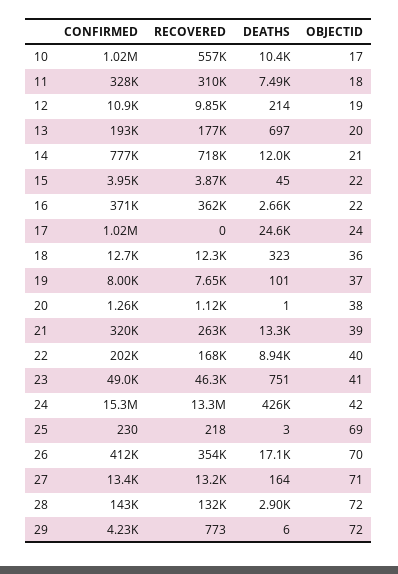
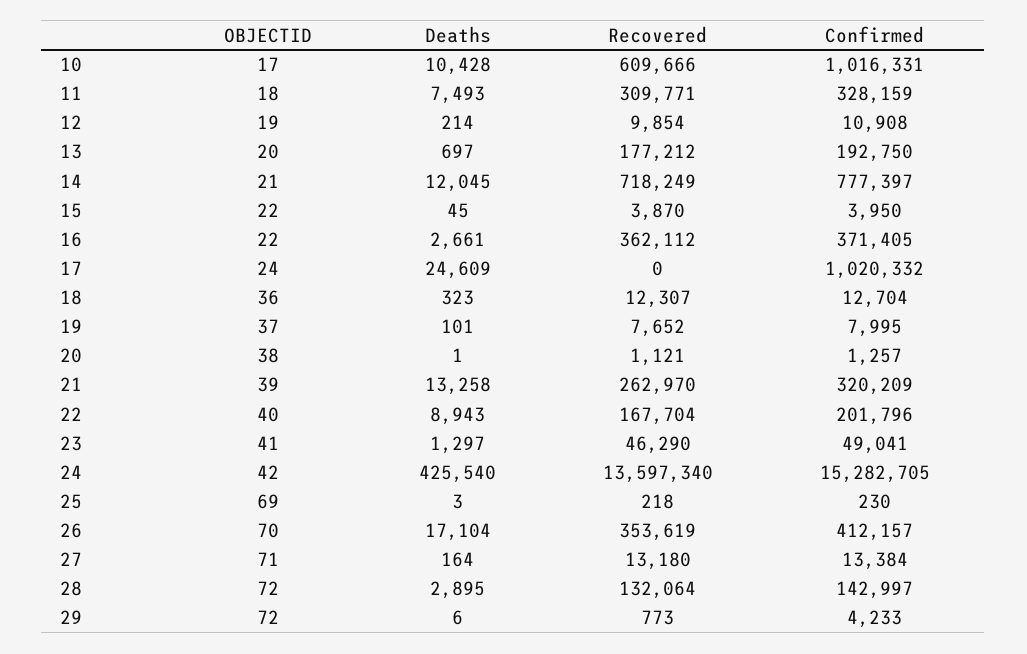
  {
    "CONFIRMED": {
      "10": 1016331,
      "11": 328159,
      "12": 10908,
      "13": 192750,
      "14": 777397,
      "15": 3950,
      "16": 371405,
      "17": 1020332,
      "18": 12704,
      "19": 7995,
      "20": 1257,
      "21": 320209,
      "22": 201796,
      "23": 49041,
      "24": 15282705,
      "25": 230,
      "26": 412157,
      "27": 13384,
      "28": 142997,
      "29": 4233
    },
    "RECOVERED": {
-     "10": 557000,
+     "10": 609666,
      "11": 309771,
      "12": 9854,
      "13": 177212,
      "14": 718249,
      "15": 3870,
      "16": 362112,
      "17": 0,
      "18": 12307,
      "19": 7652,
      "20": 1121,
      "21": 262970,
      "22": 167704,
      "23": 46290,
-     "24": 13300000,
+     "24": 13597340,
      "25": 218,
      "26": 353619,
      "27": 13180,
      "28": 132064,
      "29": 773
    },
    "DEATHS": {
      "10": 10428,
      "11": 7493,
      "12": 214,
      "13": 697,
      "14": 12045,
      "15": 45,
      "16": 2661,
      "17": 24609,
      "18": 323,
      "19": 101,
      "20": 1,
      "21": 13258,
      "22": 8943,
-     "23": 751,
+     "23": 1297,
      "24": 425540,
      "25": 3,
      "26": 17104,
      "27": 164,
      "28": 2895,
      "29": 6
    },
    "OBJECTID": {
      "10": 17,
      "11": 18,
      "12": 19,
      "13": 20,
      "14": 21,
      "15": 22,
      "16": 22,
      "17": 24,
      "18": 36,
      "19": 37,
      "20": 38,
      "21": 39,
      "22": 40,
      "23": 41,
      "24": 42,
      "25": 69,
      "26": 70,
      "27": 71,
      "28": 72,
      "29": 72
    }
  }

